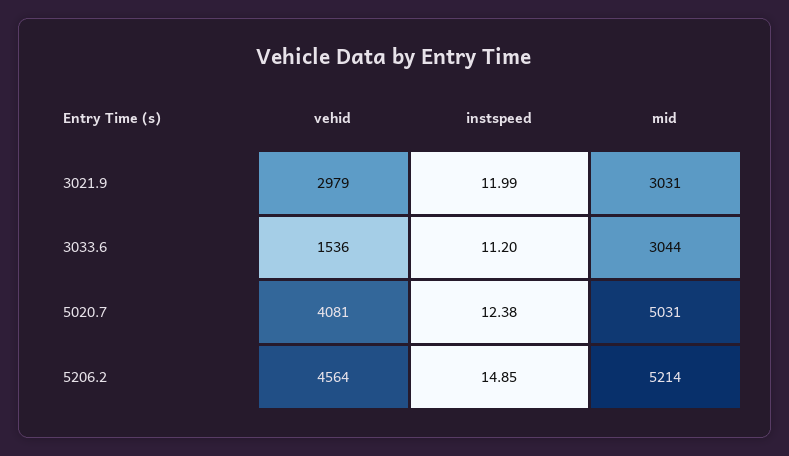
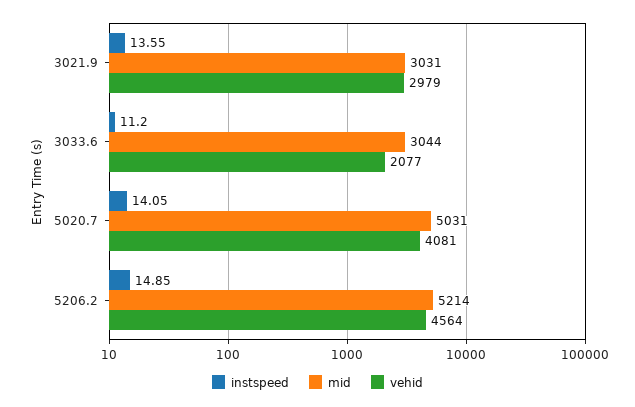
  {
    "vehid": {
      "3021.9": 2979,
-     "3033.6": 1536,
+     "3033.6": 2077,
      "5020.7": 4081,
      "5206.2": 4564
    },
    "instspeed": {
-     "3021.9": 11.99,
+     "3021.9": 13.55,
      "3033.6": 11.2,
-     "5020.7": 12.38,
+     "5020.7": 14.05,
      "5206.2": 14.85
    },
    "mid": {
      "3021.9": 3031,
      "3033.6": 3044,
      "5020.7": 5031,
      "5206.2": 5214
    }
  }

